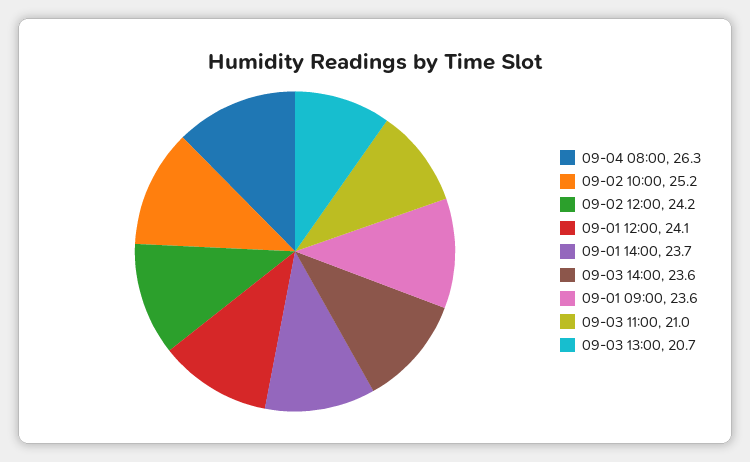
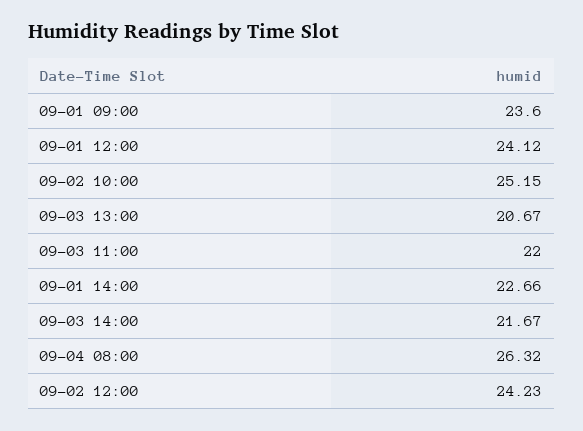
  {
    "09-04 08:00": 26.32,
    "09-02 10:00": 25.15,
    "09-02 12:00": 24.23,
    "09-01 12:00": 24.12,
-   "09-01 14:00": 23.7,
+   "09-01 14:00": 22.66,
-   "09-03 14:00": 23.6,
+   "09-03 14:00": 21.67,
    "09-01 09:00": 23.6,
-   "09-03 11:00": 21,
+   "09-03 11:00": 22,
    "09-03 13:00": 20.67
  }

